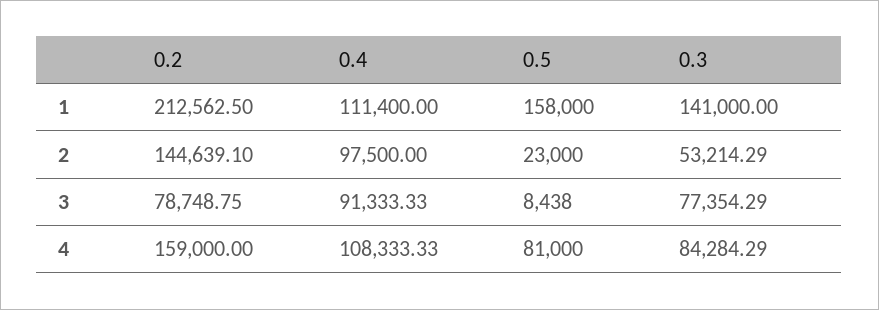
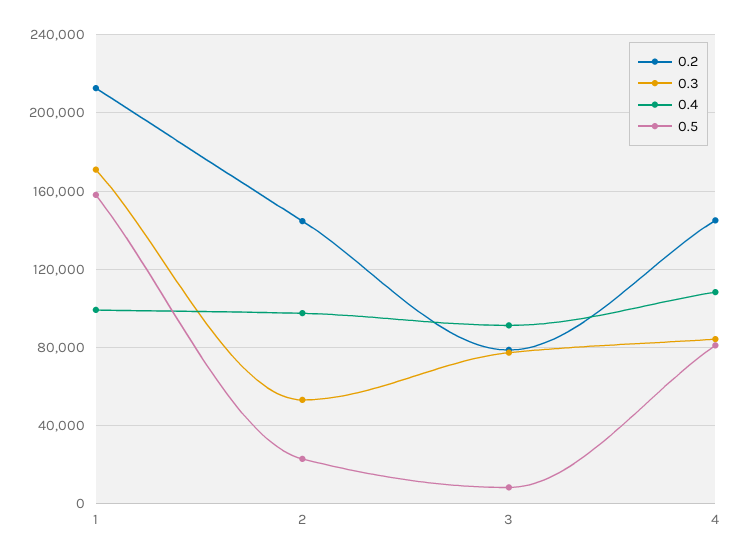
  {
    "0.2": {
      "1": 212562.5,
      "2": 144639.1,
      "3": 78748.75,
-     "4": 159000
+     "4": 145000
    },
    "0.4": {
-     "1": 111400,
+     "1": 100000,
      "2": 97500,
      "3": 91333.33,
      "4": 108333.33
    },
    "0.5": {
      "1": 158000,
      "2": 23000,
      "3": 8438,
      "4": 81000
    },
    "0.3": {
-     "1": 141000,
+     "1": 170000,
      "2": 53214.29,
      "3": 77354.29,
      "4": 84284.29
    }
  }

